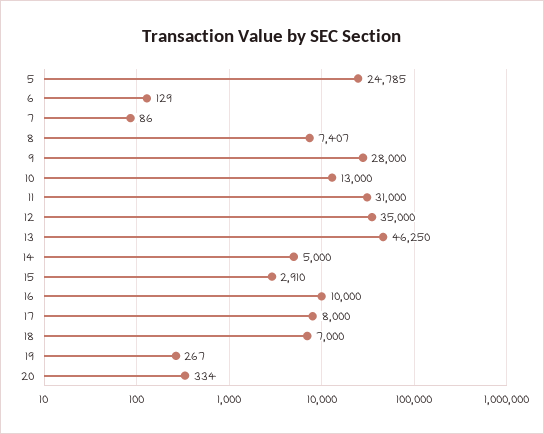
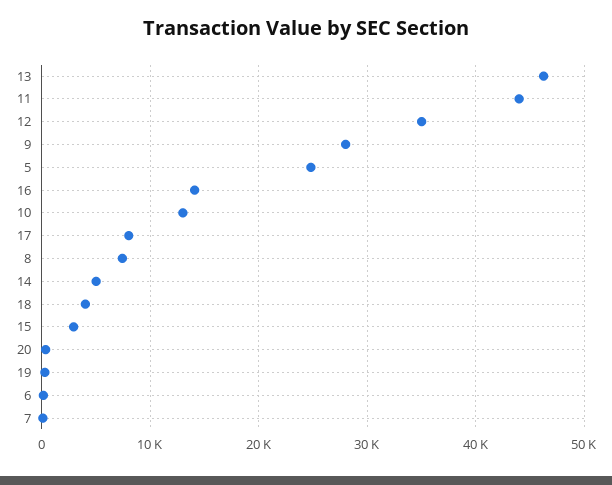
  {
    "5": 24785,
    "6": 129,
    "7": 86,
    "8": 7407,
    "9": 28000,
    "10": 13000,
-   "11": 31000,
+   "11": 44000,
    "12": 35000,
    "13": 46250,
    "14": 5000,
    "15": 2910,
-   "16": 10000,
+   "16": 14000,
    "17": 8000,
-   "18": 7000,
+   "18": 4000,
    "19": 267,
    "20": 334
  }

